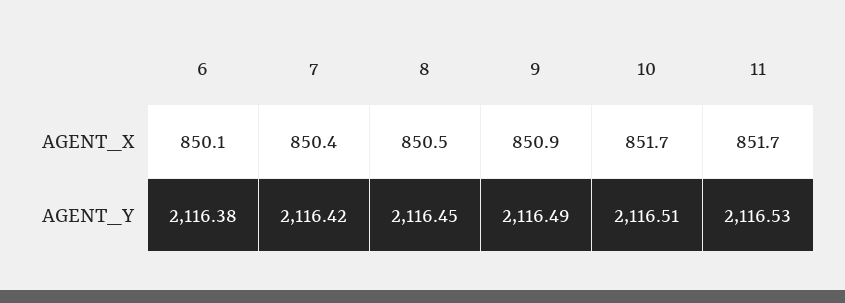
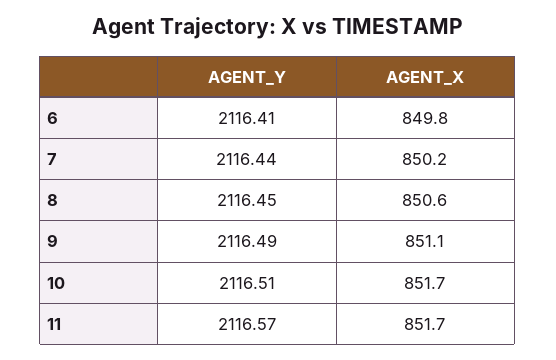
  {
    "6": {
-     "AGENT_X": 850.1,
+     "AGENT_X": 849.8,
-     "AGENT_Y": 2116.38
+     "AGENT_Y": 2116.41
    },
    "7": {
-     "AGENT_X": 850.4,
+     "AGENT_X": 850.2,
-     "AGENT_Y": 2116.42
+     "AGENT_Y": 2116.44
    },
    "8": {
-     "AGENT_X": 850.5,
+     "AGENT_X": 850.6,
      "AGENT_Y": 2116.45
    },
    "9": {
-     "AGENT_X": 850.9,
+     "AGENT_X": 851.1,
      "AGENT_Y": 2116.49
    },
    "10": {
      "AGENT_X": 851.7,
      "AGENT_Y": 2116.51
    },
    "11": {
      "AGENT_X": 851.7,
-     "AGENT_Y": 2116.53
+     "AGENT_Y": 2116.57
    }
  }

